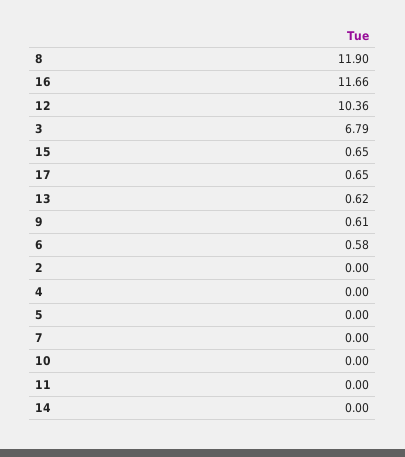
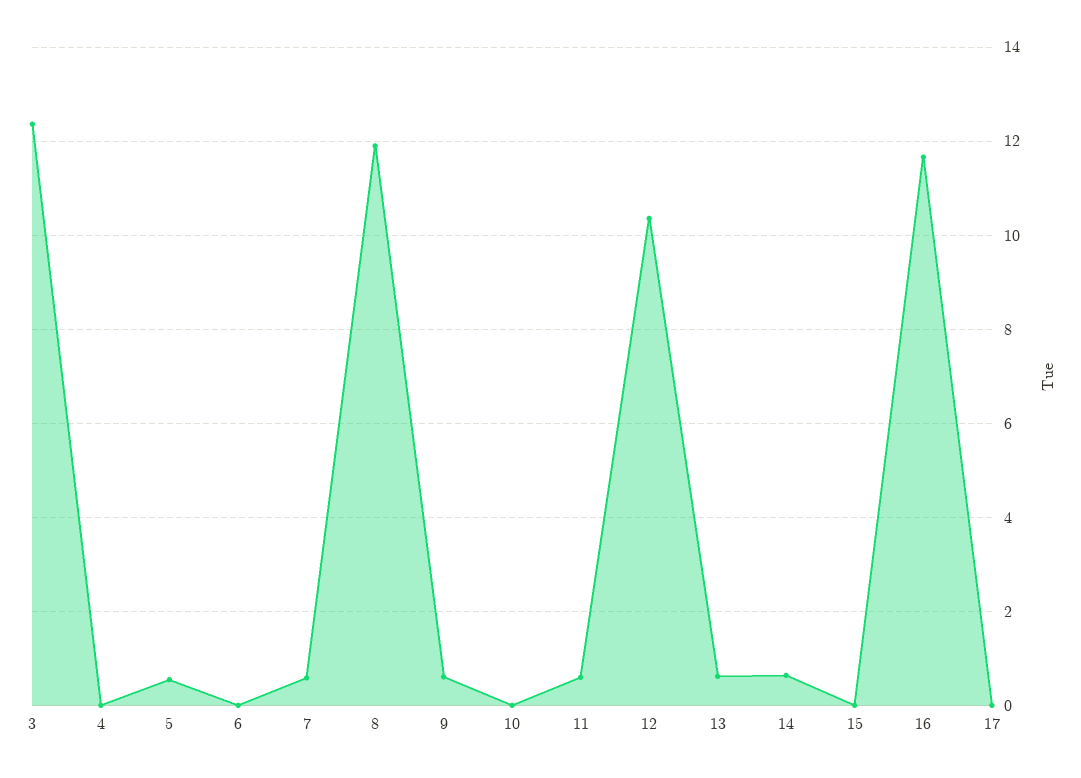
  {
    "8": 11.9,
    "16": 11.66,
    "12": 10.36,
-   "3": 6.79,
+   "3": 12.4,
-   "15": 0.65,
+   "15": 0,
-   "17": 0.65,
+   "17": 0,
    "13": 0.62,
    "9": 0.61,
-   "6": 0.58,
+   "6": 0,
-   "2": 0,
    "4": 0,
-   "5": 0,
+   "5": 0.6,
-   "7": 0,
+   "7": 0.6,
    "10": 0,
-   "11": 0,
+   "11": 0.6,
-   "14": 0
+   "14": 0.6
  }

